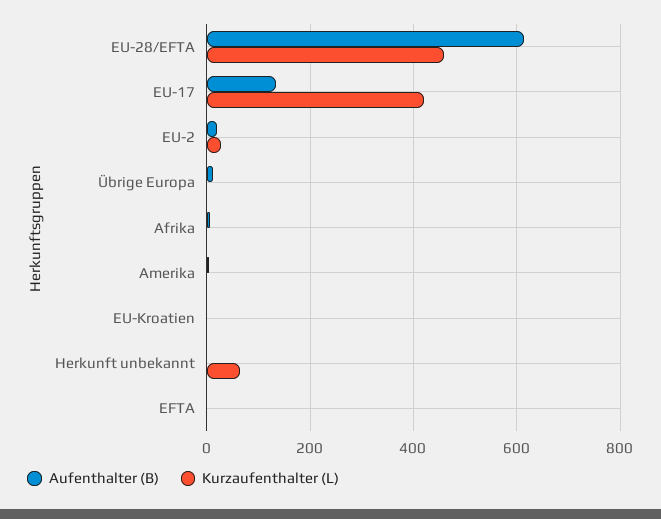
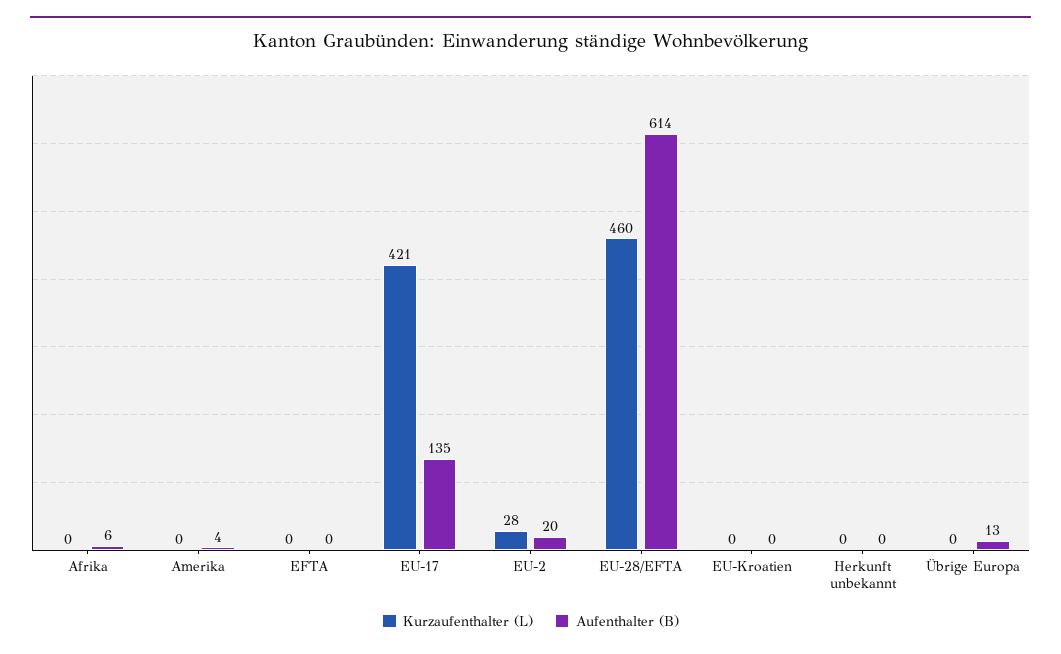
  {
    "Aufenthalter (B)": {
      "EU-28/EFTA": 614,
      "EU-17": 135,
      "EU-2": 20,
      "Übrige Europa": 13,
      "Afrika": 6,
      "Amerika": 4,
      "EU-Kroatien": 0,
      "Herkunft unbekannt": 0,
      "EFTA": 0
    },
    "Kurzaufenthalter (L)": {
      "EU-28/EFTA": 460,
      "EU-17": 421,
      "EU-2": 28,
      "Übrige Europa": 0,
      "Afrika": 0,
      "Amerika": 0,
      "EU-Kroatien": 0,
-     "Herkunft unbekannt": 60,
+     "Herkunft unbekannt": 0,
      "EFTA": 0
    }
  }

